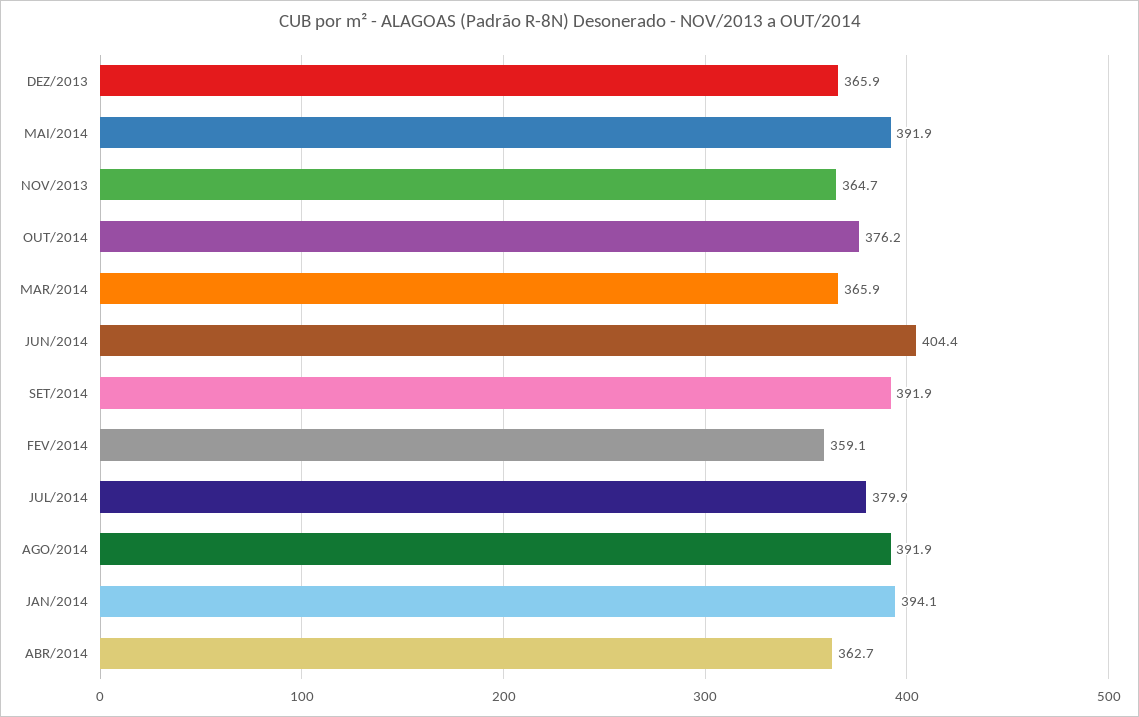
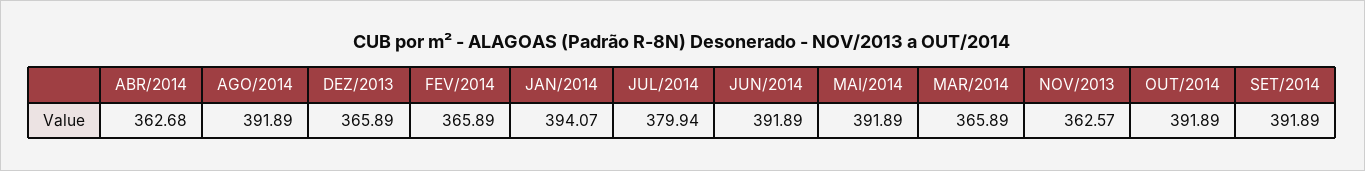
  {
    "DEZ/2013": 365.89,
    "MAI/2014": 391.89,
-   "NOV/2013": 364.7,
+   "NOV/2013": 362.57,
-   "OUT/2014": 376.2,
+   "OUT/2014": 391.89,
    "MAR/2014": 365.89,
-   "JUN/2014": 404.4,
+   "JUN/2014": 391.89,
    "SET/2014": 391.89,
-   "FEV/2014": 359.1,
+   "FEV/2014": 365.89,
    "JUL/2014": 379.94,
    "AGO/2014": 391.89,
    "JAN/2014": 394.07,
    "ABR/2014": 362.68
  }

